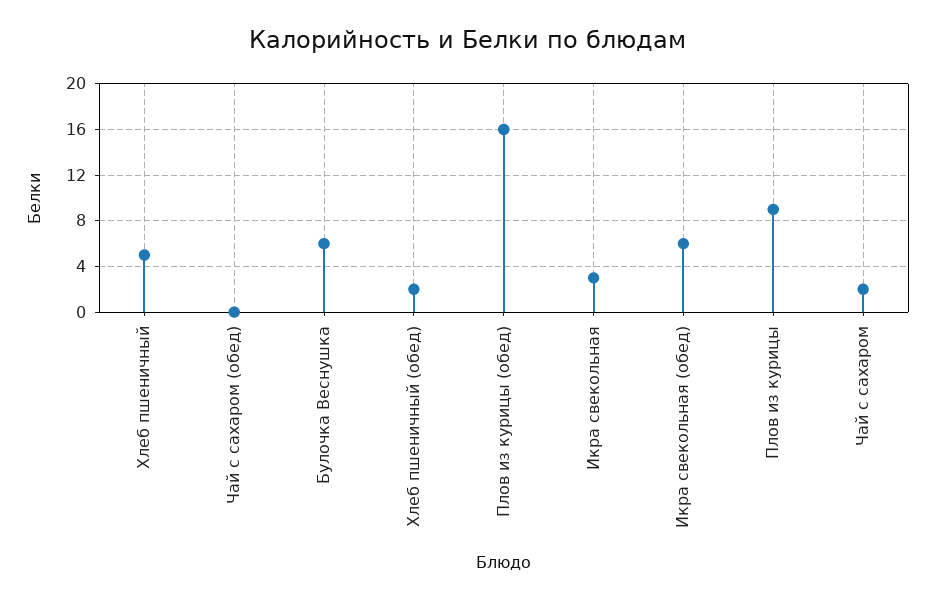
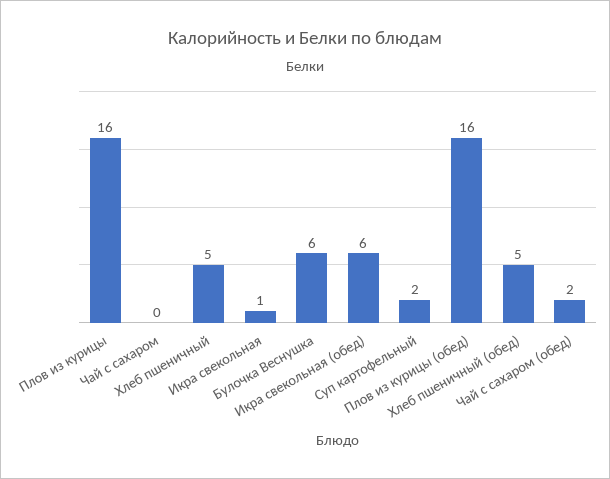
  {
    "Хлеб пшеничный": 5,
-   "Чай с сахаром (обед)": 0,
+   "Чай с сахаром (обед)": 2,
    "Булочка Веснушка": 6,
-   "Хлеб пшеничный (обед)": 2,
+   "Хлеб пшеничный (обед)": 5,
    "Плов из курицы (обед)": 16,
-   "Икра свекольная": 3,
+   "Икра свекольная": 1,
    "Икра свекольная (обед)": 6,
-   "Плов из курицы": 9,
+   "Плов из курицы": 16,
-   "Чай с сахаром": 2
+   "Чай с сахаром": 0,
+   "Суп картофельный": 2
  }

